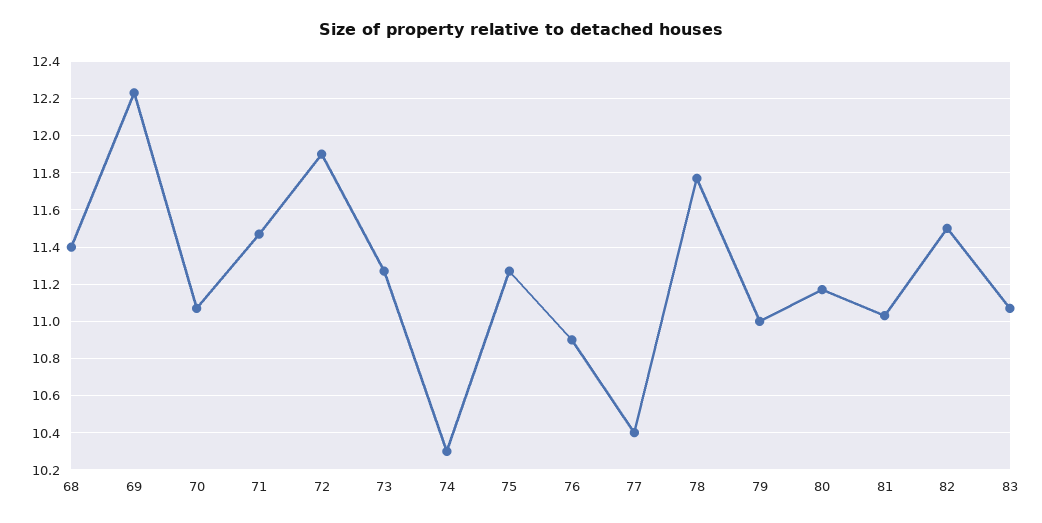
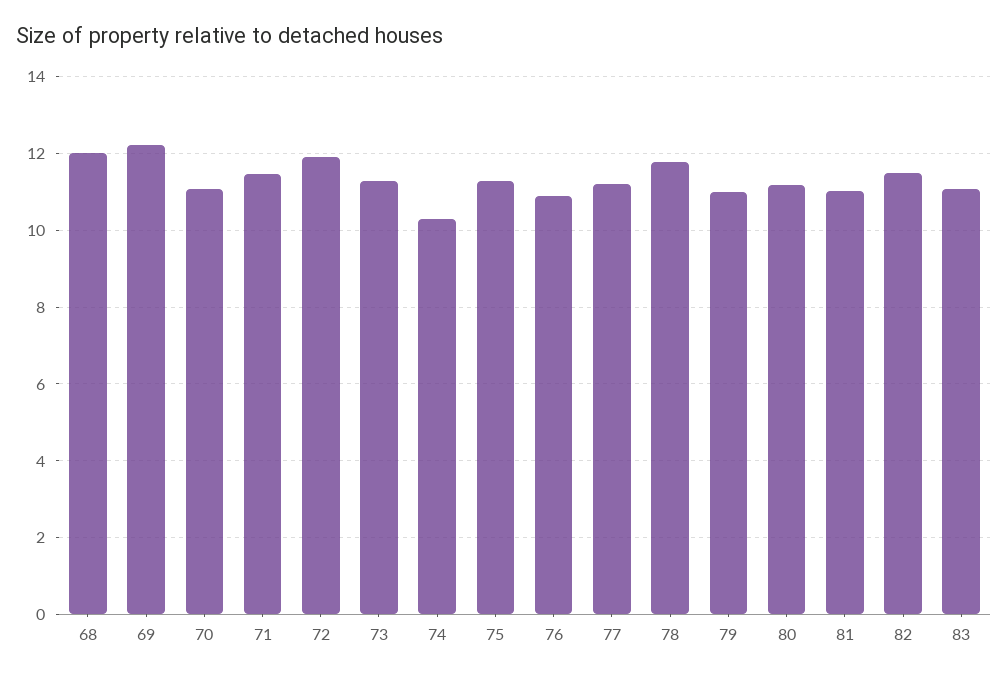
  {
-   "68": 11.4,
+   "68": 12,
    "69": 12.25,
    "70": 11.05,
    "71": 11.45,
    "72": 11.9,
    "73": 11.25,
    "74": 10.3,
    "75": 11.25,
    "76": 10.9,
-   "77": 10.4,
+   "77": 11.2,
    "78": 11.75,
    "79": 11,
    "80": 11.15,
    "81": 11.05,
    "82": 11.5,
    "83": 11.05
  }

